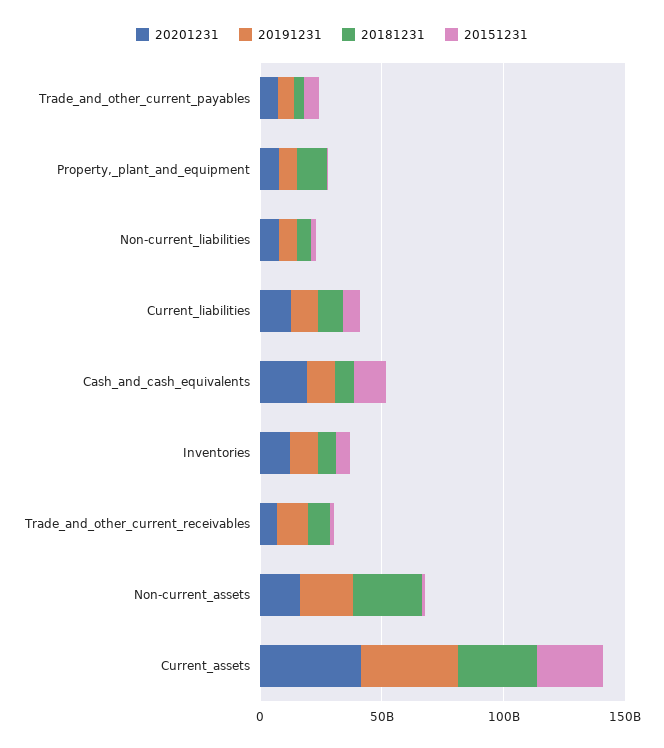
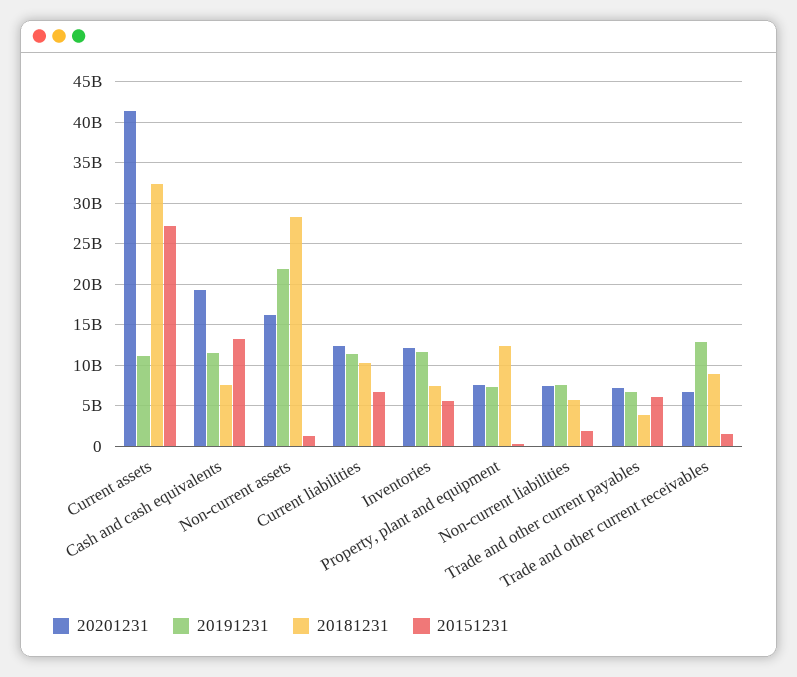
  {
    "20201231": {
      "Trade_and_other_current_payables": 7000000000,
      "Property,_plant_and_equipment": 8000000000,
      "Non-current_liabilities": 7000000000,
      "Current_liabilities": 12000000000,
      "Cash_and_cash_equivalents": 19000000000,
      "Inventories": 12000000000,
      "Trade_and_other_current_receivables": 7000000000,
      "Non-current_assets": 16000000000,
      "Current_assets": 41000000000
    },
    "20191231": {
      "Trade_and_other_current_payables": 7000000000,
      "Property,_plant_and_equipment": 7000000000,
      "Non-current_liabilities": 8000000000,
      "Current_liabilities": 11000000000,
      "Cash_and_cash_equivalents": 12000000000,
      "Inventories": 12000000000,
      "Trade_and_other_current_receivables": 13000000000,
      "Non-current_assets": 22000000000,
-     "Current_assets": 40000000000
+     "Current_assets": 11000000000
    },
    "20181231": {
      "Trade_and_other_current_payables": 4000000000,
      "Property,_plant_and_equipment": 12000000000,
      "Non-current_liabilities": 6000000000,
      "Current_liabilities": 10000000000,
      "Cash_and_cash_equivalents": 8000000000,
      "Inventories": 7000000000,
      "Trade_and_other_current_receivables": 9000000000,
      "Non-current_assets": 28000000000,
      "Current_assets": 32000000000
    },
    "20151231": {
      "Trade_and_other_current_payables": 6000000000,
      "Property,_plant_and_equipment": 0,
      "Non-current_liabilities": 2000000000,
      "Current_liabilities": 7000000000,
      "Cash_and_cash_equivalents": 13000000000,
      "Inventories": 6000000000,
      "Trade_and_other_current_receivables": 2000000000,
      "Non-current_assets": 1000000000,
      "Current_assets": 27000000000
    }
  }

